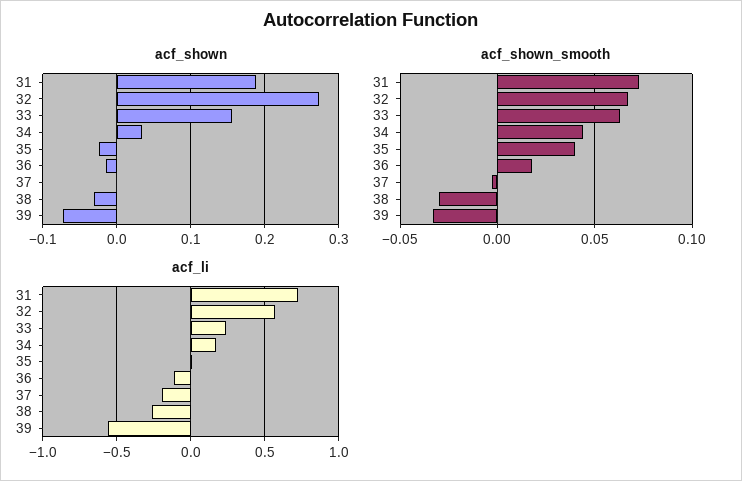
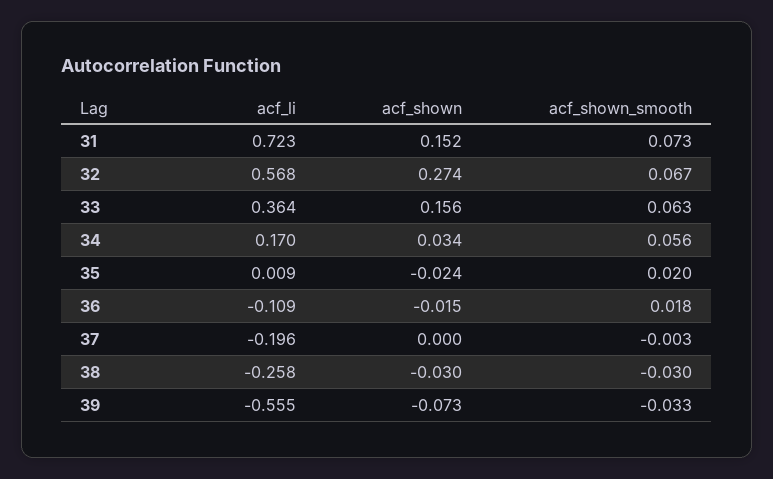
  {
    "acf_shown": {
-     "31": 0.19,
+     "31": 0.152,
      "32": 0.274,
      "33": 0.156,
      "34": 0.034,
      "35": -0.024,
      "36": -0.015,
      "37": 0,
      "38": -0.03,
      "39": -0.073
    },
    "acf_shown_smooth": {
      "31": 0.073,
      "32": 0.067,
      "33": 0.063,
-     "34": 0.045,
+     "34": 0.056,
-     "35": 0.04,
+     "35": 0.02,
      "36": 0.018,
      "37": -0.003,
      "38": -0.03,
      "39": -0.033
    },
    "acf_li": {
      "31": 0.723,
      "32": 0.568,
-     "33": 0.25,
+     "33": 0.364,
      "34": 0.17,
      "35": 0.009,
      "36": -0.109,
      "37": -0.196,
      "38": -0.258,
      "39": -0.555
    }
  }

